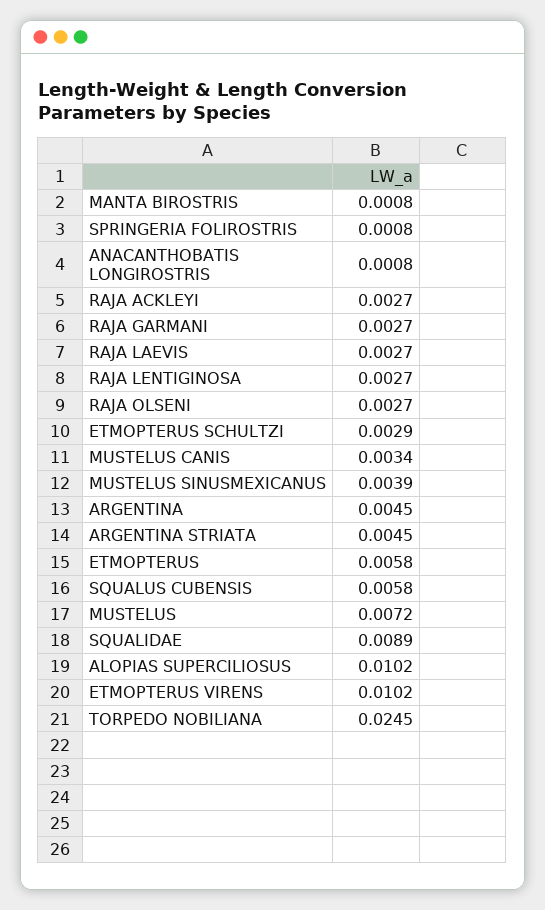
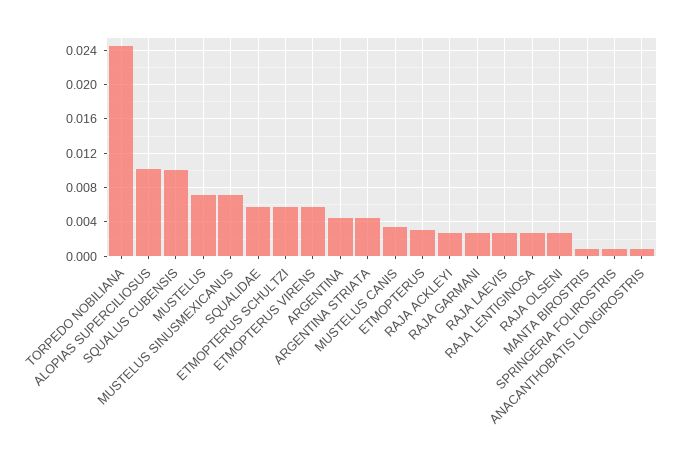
  {
    "MANTA BIROSTRIS": 0.0008,
    "SPRINGERIA FOLIROSTRIS": 0.0008,
    "ANACANTHOBATIS LONGIROSTRIS": 0.0008,
    "RAJA ACKLEYI": 0.0027,
    "RAJA GARMANI": 0.0027,
    "RAJA LAEVIS": 0.0027,
    "RAJA LENTIGINOSA": 0.0027,
    "RAJA OLSENI": 0.0027,
-   "ETMOPTERUS SCHULTZI": 0.0029,
+   "ETMOPTERUS SCHULTZI": 0.006,
    "MUSTELUS CANIS": 0.0034,
-   "MUSTELUS SINUSMEXICANUS": 0.0039,
+   "MUSTELUS SINUSMEXICANUS": 0.007,
    "ARGENTINA": 0.0045,
    "ARGENTINA STRIATA": 0.0045,
-   "ETMOPTERUS": 0.0058,
+   "ETMOPTERUS": 0.003,
-   "SQUALUS CUBENSIS": 0.0058,
+   "SQUALUS CUBENSIS": 0.01,
    "MUSTELUS": 0.0072,
-   "SQUALIDAE": 0.0089,
+   "SQUALIDAE": 0.006,
    "ALOPIAS SUPERCILIOSUS": 0.0102,
-   "ETMOPTERUS VIRENS": 0.0102,
+   "ETMOPTERUS VIRENS": 0.006,
    "TORPEDO NOBILIANA": 0.0245
  }

